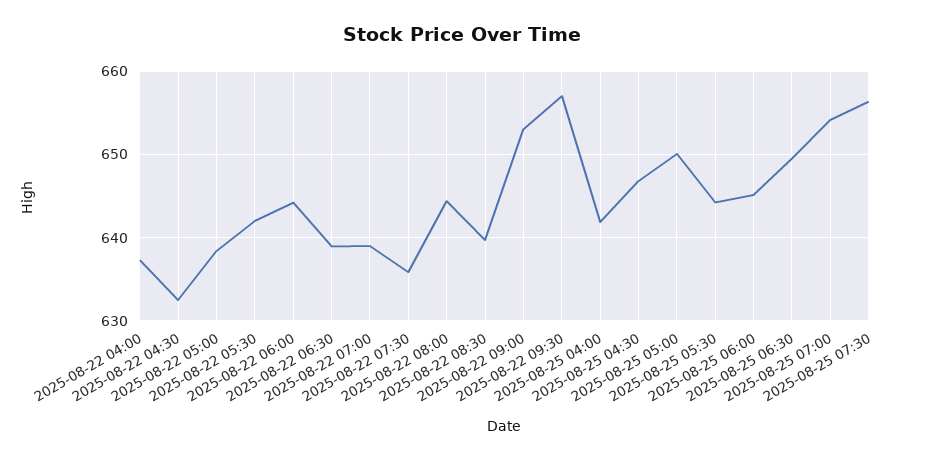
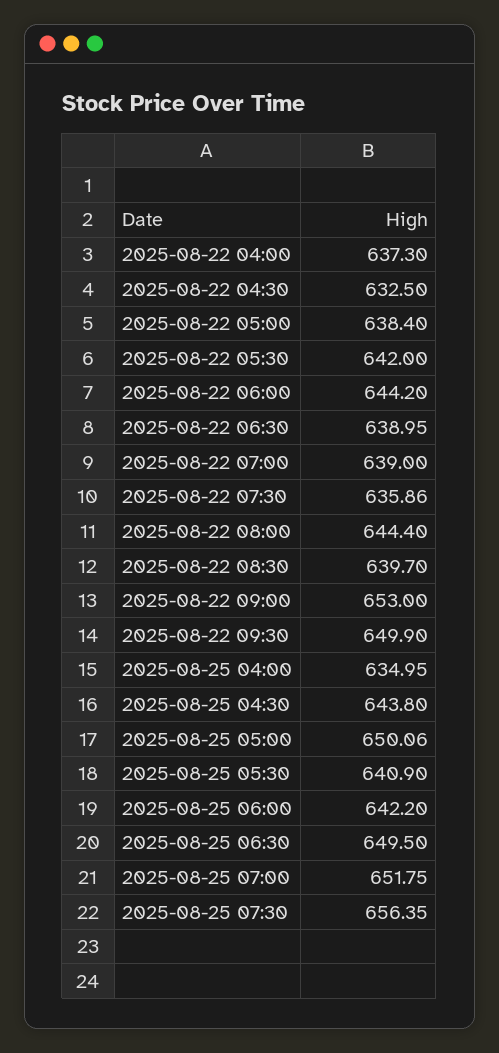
  {
    "2025-08-22 04:00": 637.3,
    "2025-08-22 04:30": 632.5,
    "2025-08-22 05:00": 638.4,
    "2025-08-22 05:30": 642,
    "2025-08-22 06:00": 644.2,
    "2025-08-22 06:30": 638.95,
    "2025-08-22 07:00": 639,
    "2025-08-22 07:30": 635.86,
    "2025-08-22 08:00": 644.4,
    "2025-08-22 08:30": 639.7,
    "2025-08-22 09:00": 653,
-   "2025-08-22 09:30": 657,
+   "2025-08-22 09:30": 649.9,
-   "2025-08-25 04:00": 642,
+   "2025-08-25 04:00": 634.95,
-   "2025-08-25 04:30": 647,
+   "2025-08-25 04:30": 643.8,
    "2025-08-25 05:00": 650.06,
-   "2025-08-25 05:30": 644,
+   "2025-08-25 05:30": 640.9,
-   "2025-08-25 06:00": 645,
+   "2025-08-25 06:00": 642.2,
    "2025-08-25 06:30": 649.5,
-   "2025-08-25 07:00": 654,
+   "2025-08-25 07:00": 651.75,
    "2025-08-25 07:30": 656.35
  }

